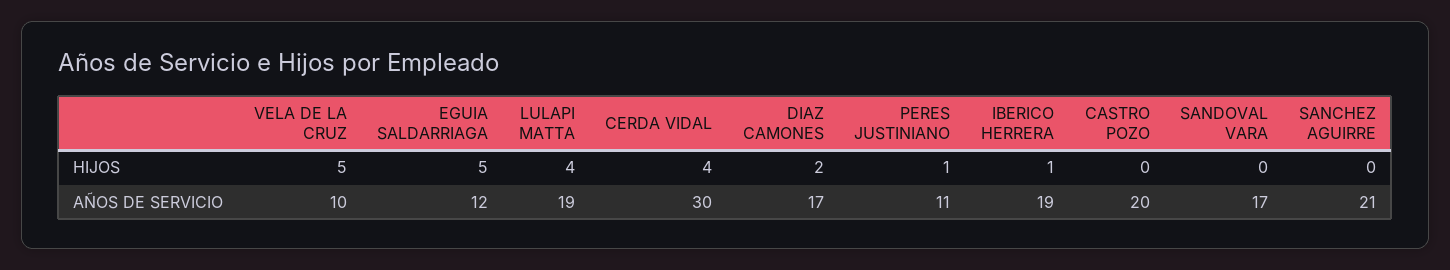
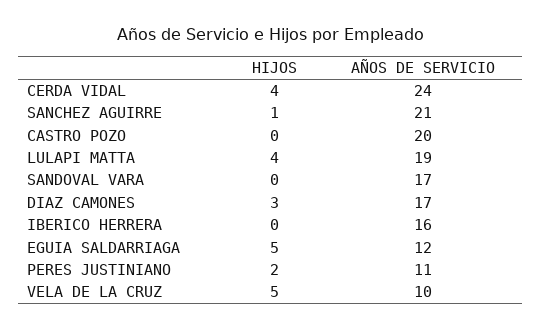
  {
    "VELA DE LA CRUZ": {
      "HIJOS": 5,
      "AÑOS DE SERVICIO": 10
    },
    "EGUIA SALDARRIAGA": {
      "HIJOS": 5,
      "AÑOS DE SERVICIO": 12
    },
    "LULAPI MATTA": {
      "HIJOS": 4,
      "AÑOS DE SERVICIO": 19
    },
    "CERDA VIDAL": {
      "HIJOS": 4,
-     "AÑOS DE SERVICIO": 30
+     "AÑOS DE SERVICIO": 24
    },
    "DIAZ CAMONES": {
-     "HIJOS": 2,
+     "HIJOS": 3,
      "AÑOS DE SERVICIO": 17
    },
    "PERES JUSTINIANO": {
-     "HIJOS": 1,
+     "HIJOS": 2,
      "AÑOS DE SERVICIO": 11
    },
    "IBERICO HERRERA": {
-     "HIJOS": 1,
+     "HIJOS": 0,
-     "AÑOS DE SERVICIO": 19
+     "AÑOS DE SERVICIO": 16
    },
    "CASTRO POZO": {
      "HIJOS": 0,
      "AÑOS DE SERVICIO": 20
    },
    "SANDOVAL VARA": {
      "HIJOS": 0,
      "AÑOS DE SERVICIO": 17
    },
    "SANCHEZ AGUIRRE": {
-     "HIJOS": 0,
+     "HIJOS": 1,
      "AÑOS DE SERVICIO": 21
    }
  }

